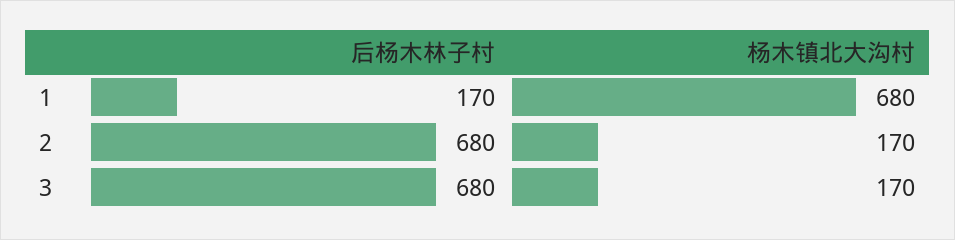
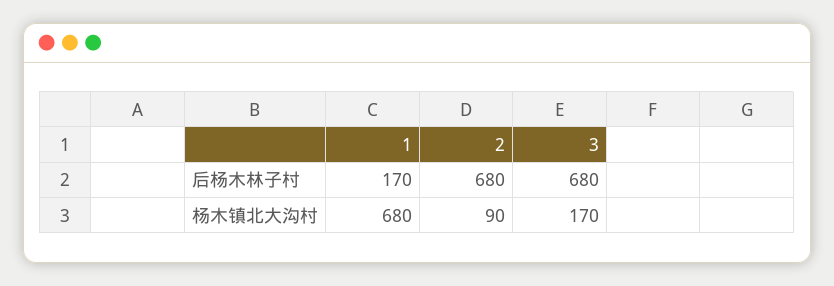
  {
    "后杨木林子村": {
      "1": 170,
      "2": 680,
      "3": 680
    },
    "杨木镇北大沟村": {
      "1": 680,
-     "2": 170,
+     "2": 90,
      "3": 170
    }
  }

